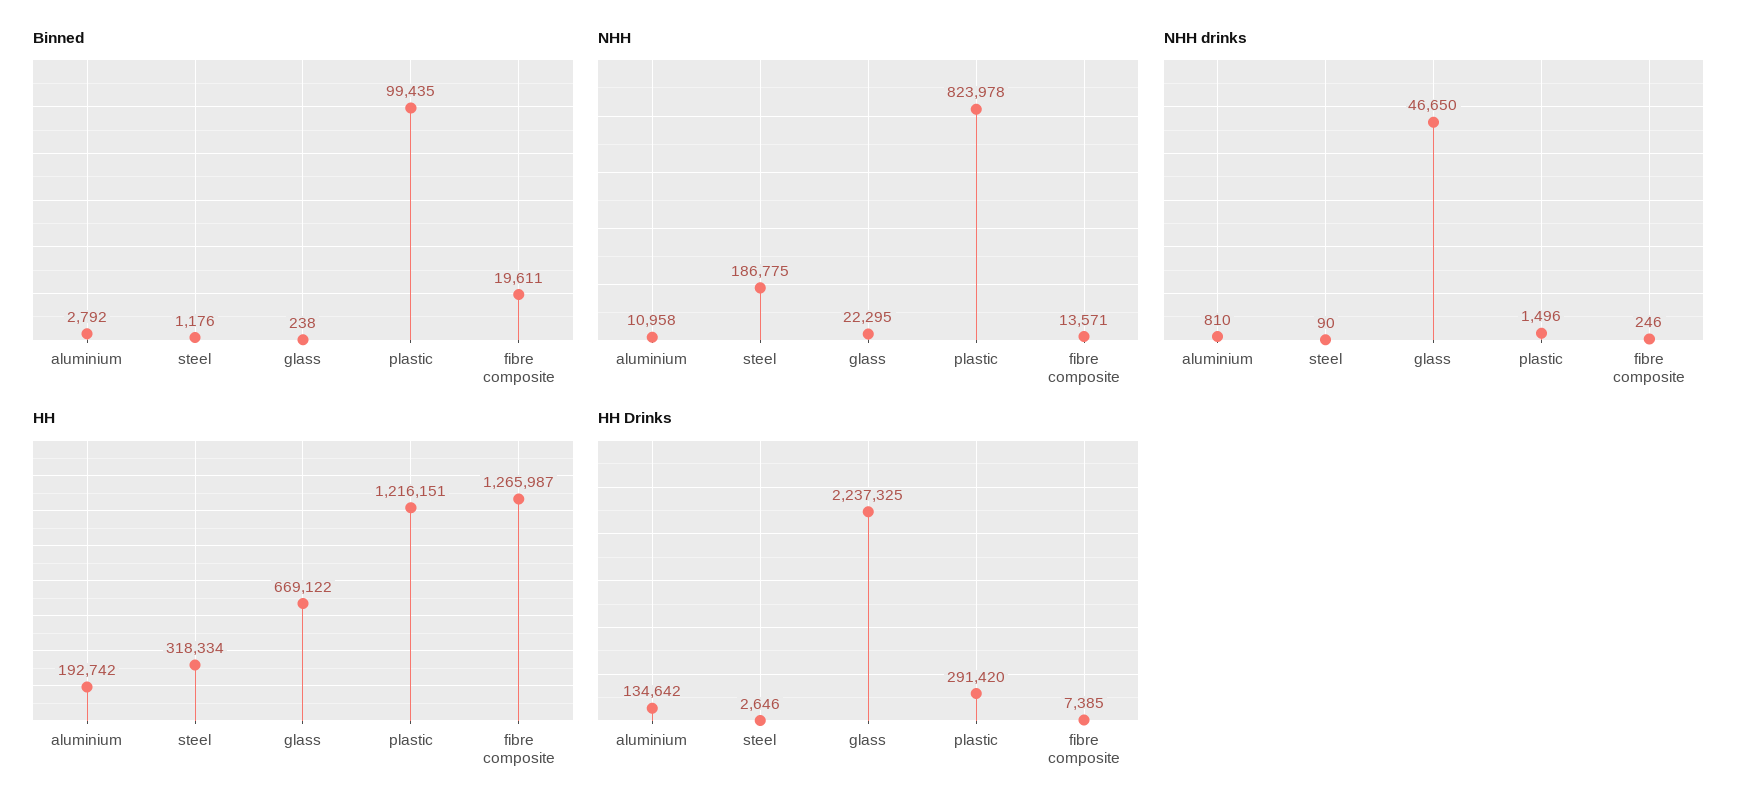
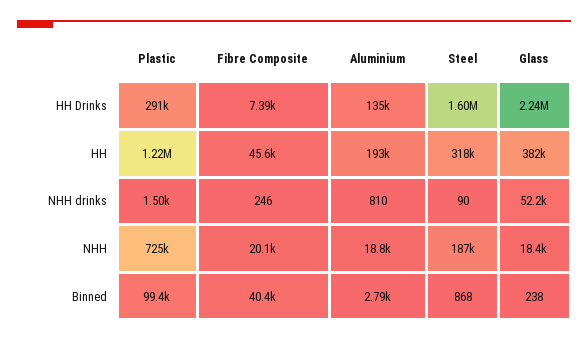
  {
    "Binned": {
      "aluminium": 2792,
-     "steel": 1176,
+     "steel": 868,
      "glass": 238,
      "plastic": 99435,
-     "fibre composite": 19611
+     "fibre composite": 40400
    },
    "NHH": {
-     "aluminium": 10958,
+     "aluminium": 18800,
      "steel": 186775,
-     "glass": 22295,
+     "glass": 18400,
-     "plastic": 823978,
+     "plastic": 725000,
-     "fibre composite": 13571
+     "fibre composite": 20100
    },
    "NHH drinks": {
      "aluminium": 810,
      "steel": 90,
-     "glass": 46650,
+     "glass": 52200,
      "plastic": 1496,
      "fibre composite": 246
    },
    "HH": {
      "aluminium": 192742,
      "steel": 318334,
-     "glass": 669122,
+     "glass": 382000,
      "plastic": 1216151,
-     "fibre composite": 1265987
+     "fibre composite": 45600
    },
    "HH Drinks": {
      "aluminium": 134642,
-     "steel": 2646,
+     "steel": 1600000,
      "glass": 2237325,
      "plastic": 291420,
      "fibre composite": 7385
    }
  }

